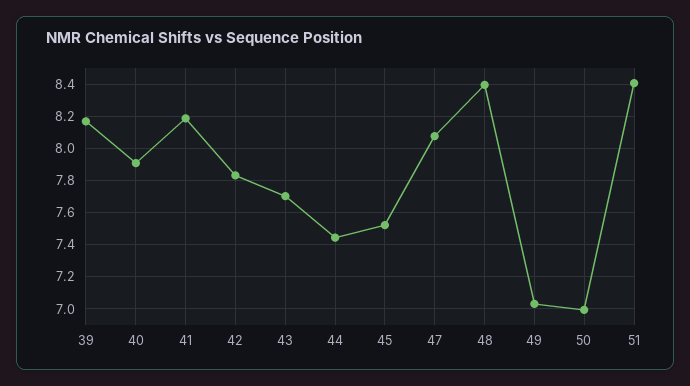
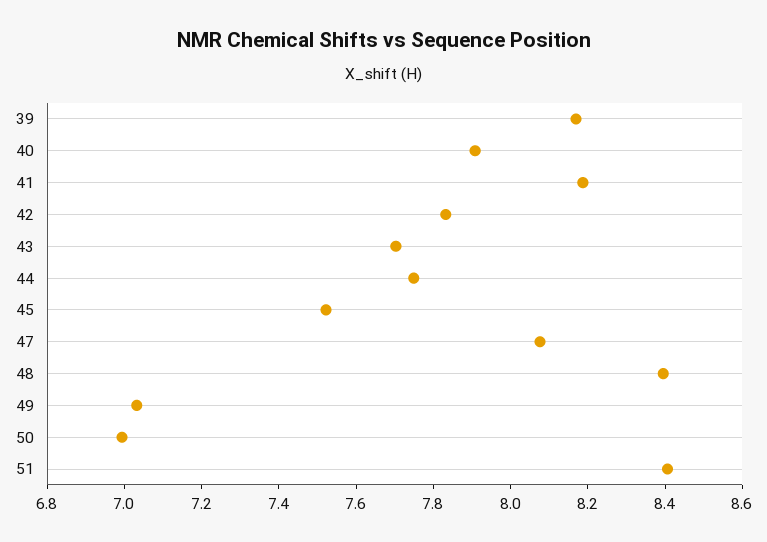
  {
    "39": 8.15,
    "40": 7.9,
    "41": 8.2,
    "42": 7.85,
    "43": 7.7,
-   "44": 7.45,
+   "44": 7.75,
    "45": 7.5,
    "47": 8.1,
    "48": 8.4,
    "49": 7.05,
    "50": 7,
    "51": 8.4
  }

